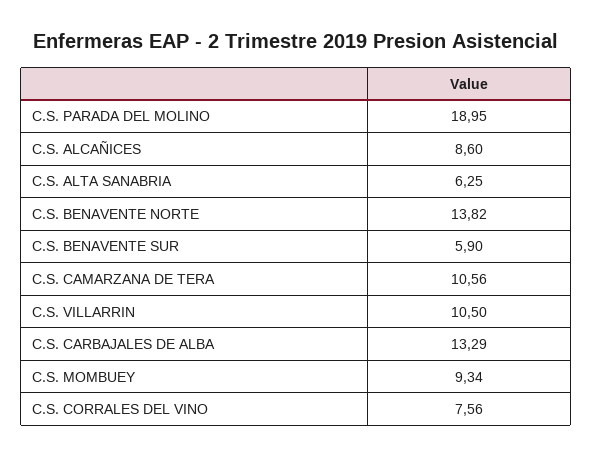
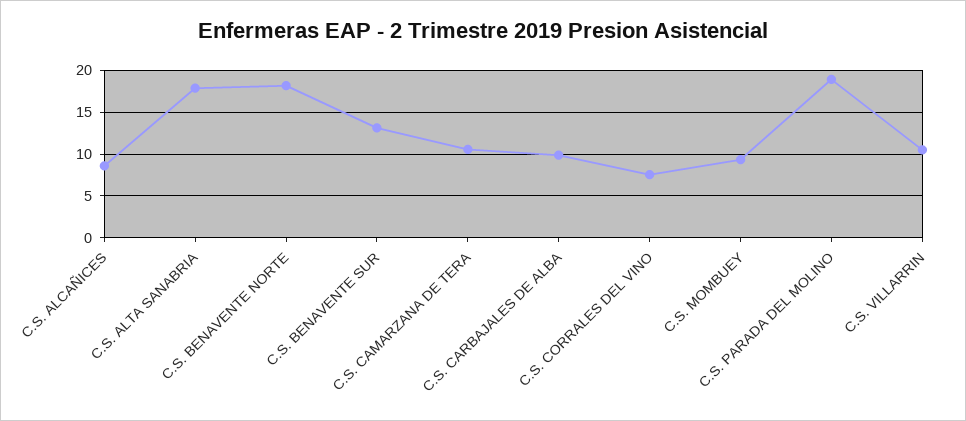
  {
    "C.S. PARADA DEL MOLINO": 18.95,
    "C.S. ALCAÑICES": 8.6,
-   "C.S. ALTA SANABRIA": 6.25,
+   "C.S. ALTA SANABRIA": 18,
-   "C.S. BENAVENTE NORTE": 13.82,
+   "C.S. BENAVENTE NORTE": 18,
-   "C.S. BENAVENTE SUR": 5.9,
+   "C.S. BENAVENTE SUR": 13,
    "C.S. CAMARZANA DE TERA": 10.56,
    "C.S. VILLARRIN": 10.5,
-   "C.S. CARBAJALES DE ALBA": 13.29,
+   "C.S. CARBAJALES DE ALBA": 10,
    "C.S. MOMBUEY": 9.34,
    "C.S. CORRALES DEL VINO": 7.56
  }

